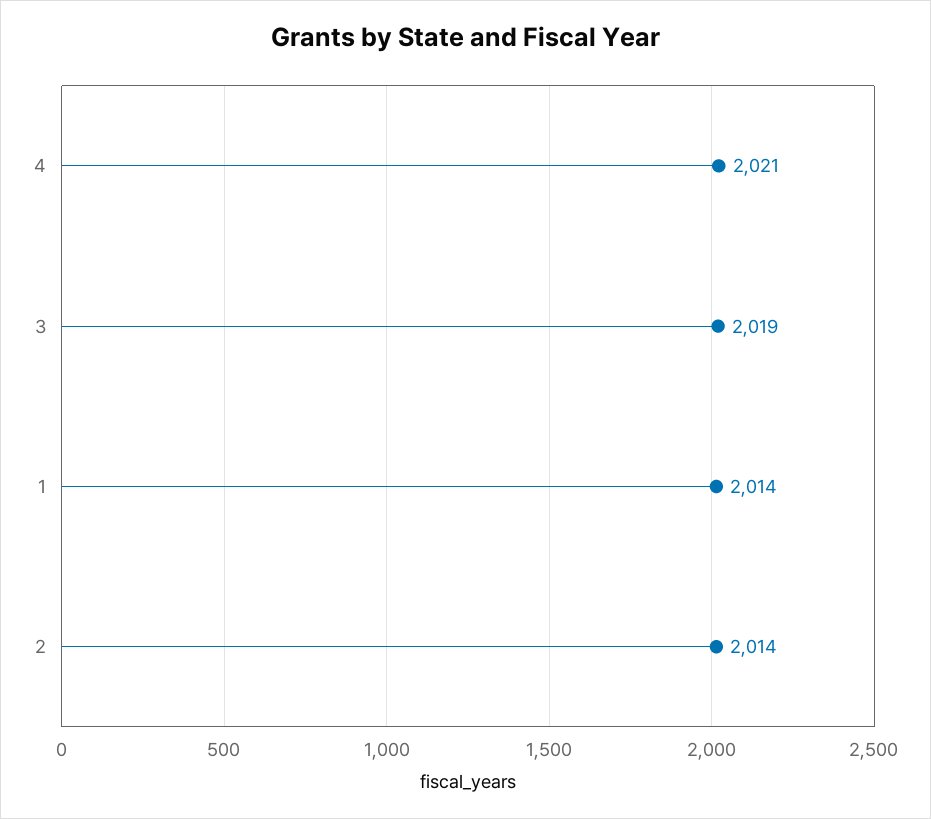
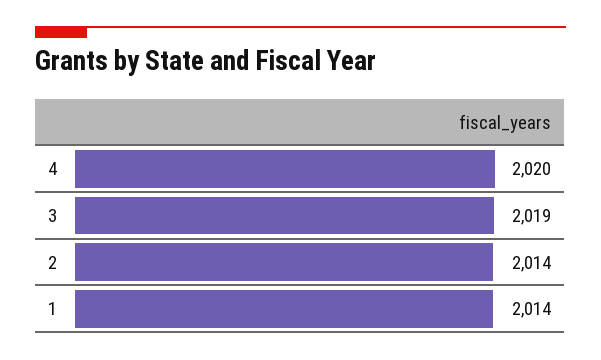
  {
-   "4": 2021,
+   "4": 2020,
    "3": 2019,
    "1": 2014,
    "2": 2014
  }

